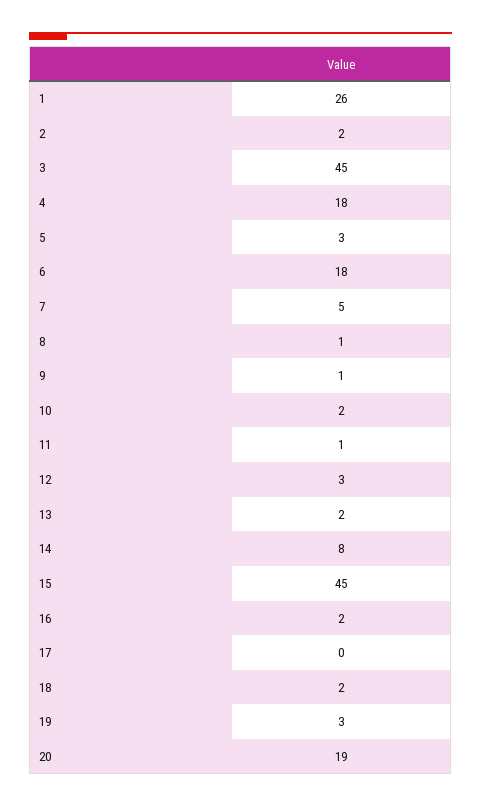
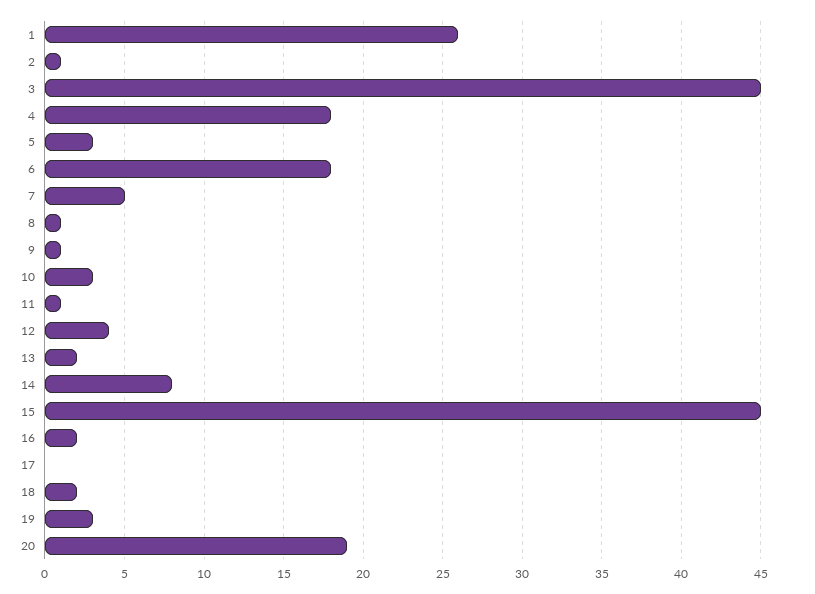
  {
    "1": 26,
-   "2": 2,
+   "2": 1,
    "3": 45,
    "4": 18,
    "5": 3,
    "6": 18,
    "7": 5,
    "8": 1,
    "9": 1,
-   "10": 2,
+   "10": 3,
    "11": 1,
-   "12": 3,
+   "12": 4,
    "13": 2,
    "14": 8,
    "15": 45,
    "16": 2,
    "17": 0,
    "18": 2,
    "19": 3,
    "20": 19
  }

